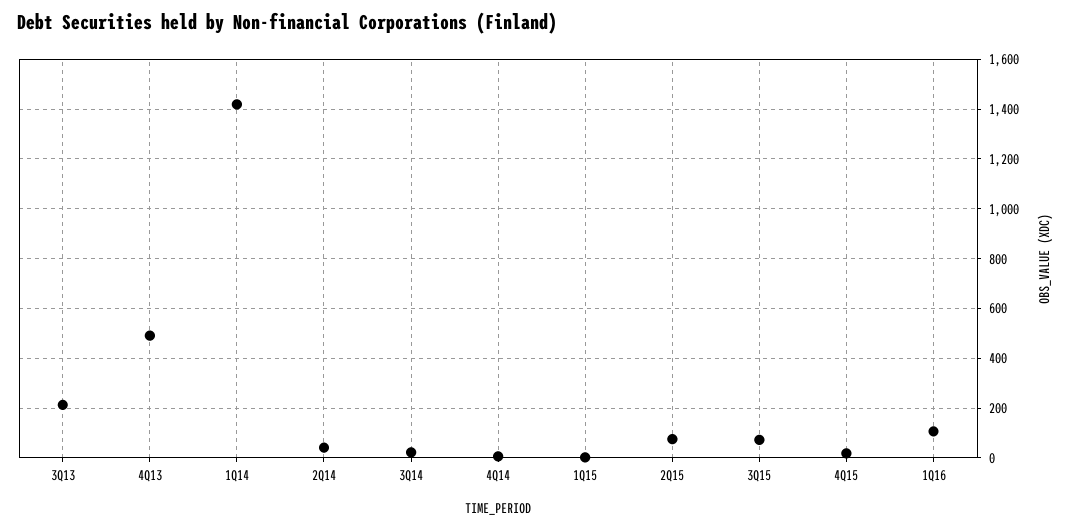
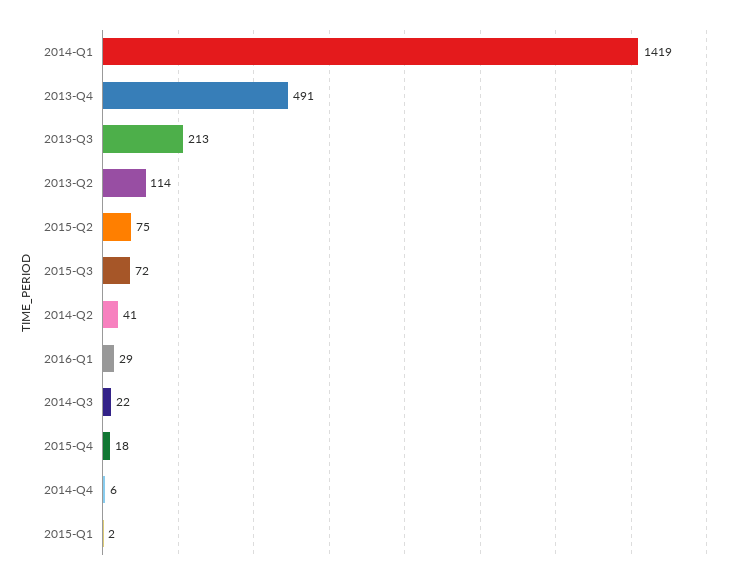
  {
    "3Q13": 213,
    "4Q13": 491,
    "1Q14": 1419,
    "2Q14": 41,
    "3Q14": 22,
    "4Q14": 6,
    "1Q15": 2,
    "2Q15": 75,
    "3Q15": 72,
    "4Q15": 18,
-   "1Q16": 100
+   "1Q16": 29,
+   "2013-Q2": 114
  }

